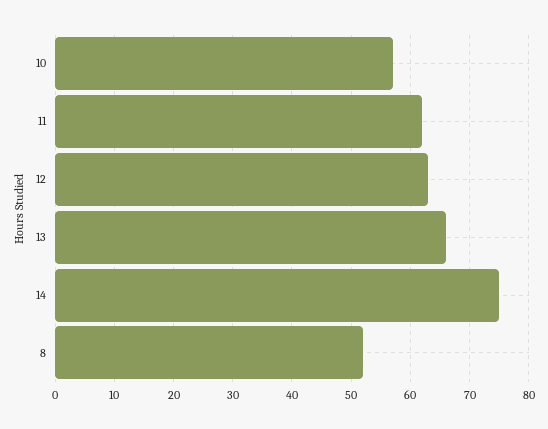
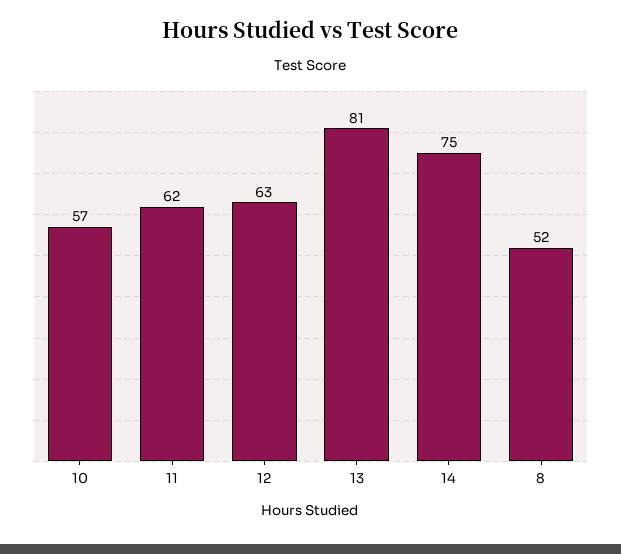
  {
    "10": 57,
    "11": 62,
    "12": 63,
-   "13": 65,
+   "13": 81,
    "14": 75,
    "8": 52
  }

